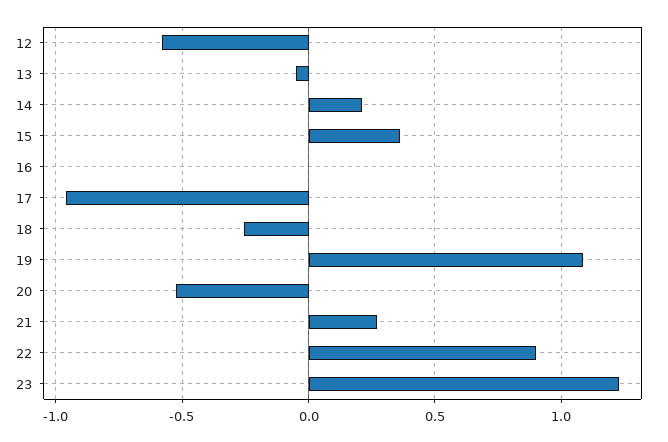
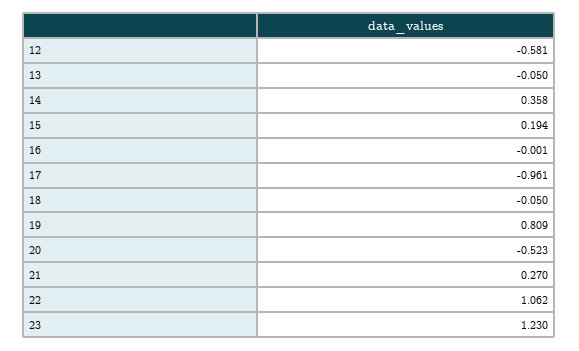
  {
    "12": -0.581,
    "13": -0.05,
-   "14": 0.2,
+   "14": 0.358,
-   "15": 0.35,
+   "15": 0.194,
    "16": -0.001,
    "17": -0.961,
-   "18": -0.25,
+   "18": -0.05,
-   "19": 1.1,
+   "19": 0.809,
    "20": -0.523,
    "21": 0.27,
-   "22": 0.9,
+   "22": 1.062,
    "23": 1.23
  }

